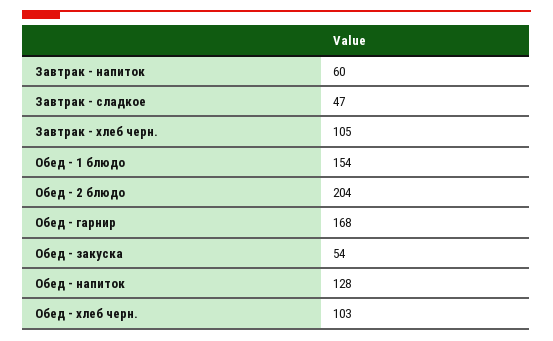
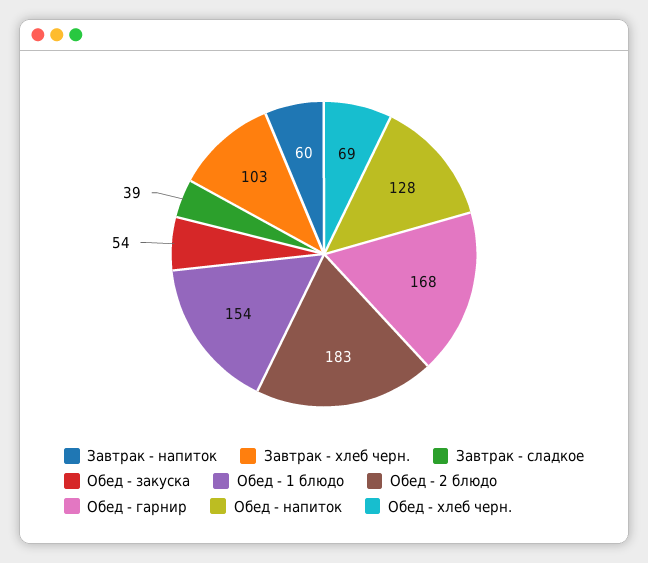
  {
    "Завтрак - напиток": 60,
-   "Завтрак - сладкое": 47,
+   "Завтрак - сладкое": 39,
-   "Завтрак - хлеб черн.": 105,
+   "Завтрак - хлеб черн.": 103,
    "Обед - 1 блюдо": 154,
-   "Обед - 2 блюдо": 204,
+   "Обед - 2 блюдо": 183,
    "Обед - гарнир": 168,
    "Обед - закуска": 54,
    "Обед - напиток": 128,
-   "Обед - хлеб черн.": 103
+   "Обед - хлеб черн.": 69
  }

